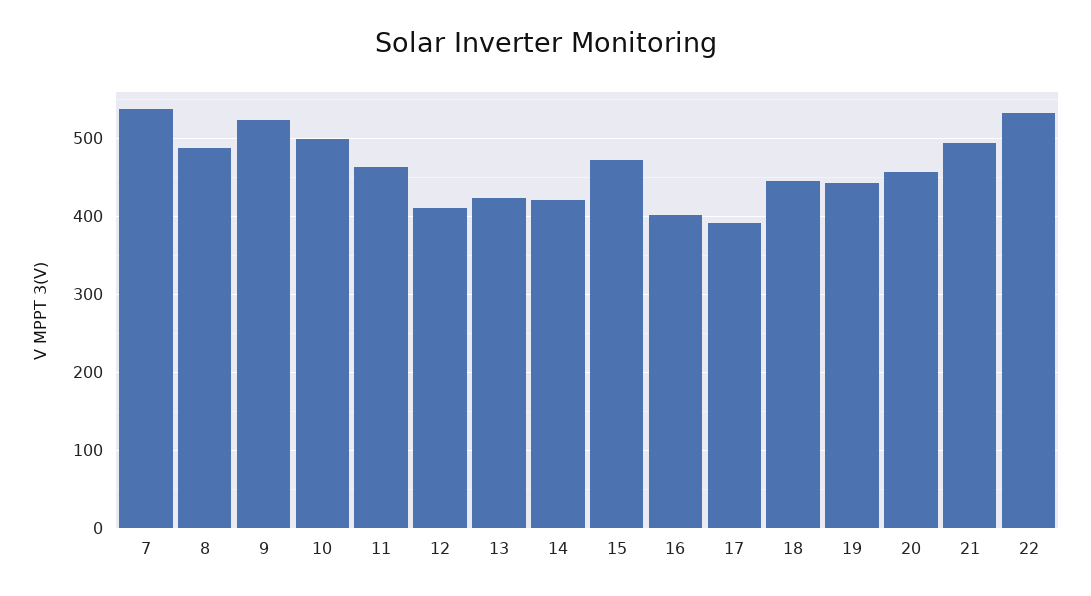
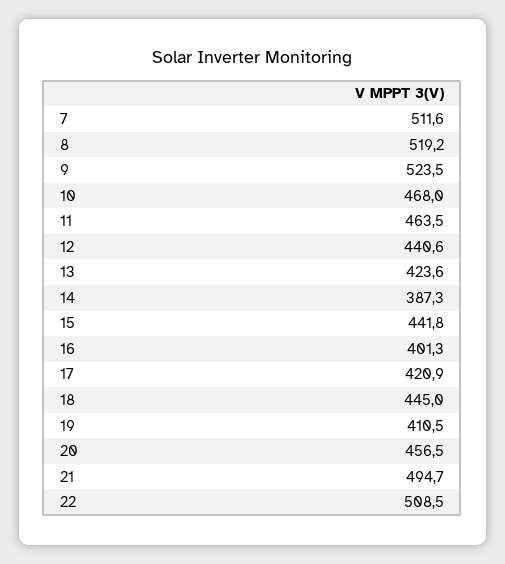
  {
-   "7": 540,
+   "7": 511.6,
-   "8": 490,
+   "8": 519.2,
    "9": 523.5,
-   "10": 500,
+   "10": 468,
    "11": 463.5,
-   "12": 410,
+   "12": 440.6,
    "13": 423.6,
-   "14": 420,
+   "14": 387.3,
-   "15": 470,
+   "15": 441.8,
    "16": 401.3,
-   "17": 390,
+   "17": 420.9,
    "18": 445,
-   "19": 440,
+   "19": 410.5,
    "20": 456.5,
    "21": 494.7,
-   "22": 530
+   "22": 508.5
  }

